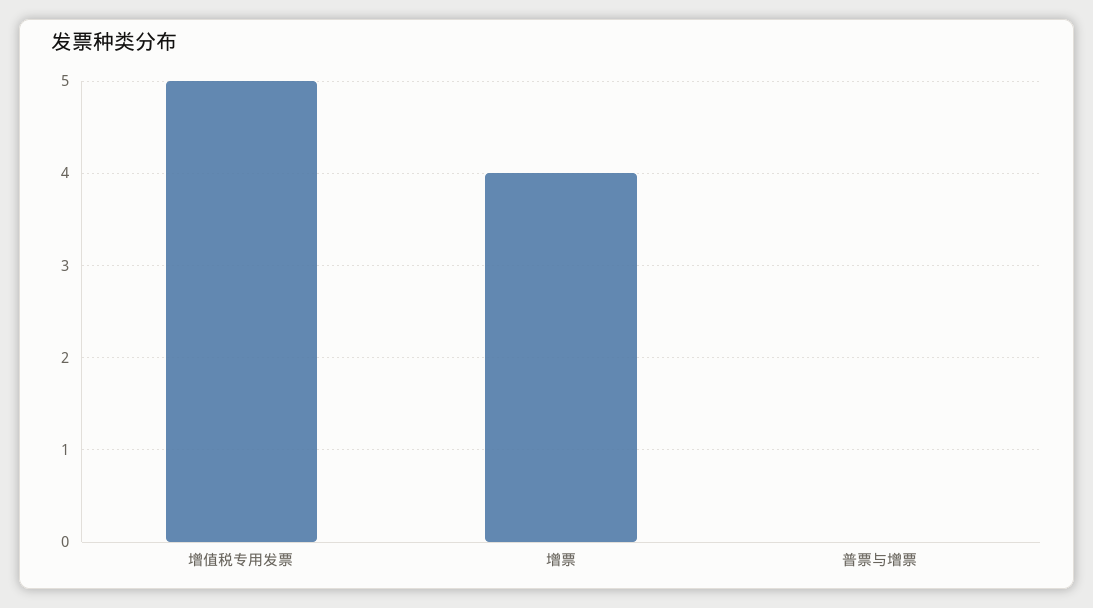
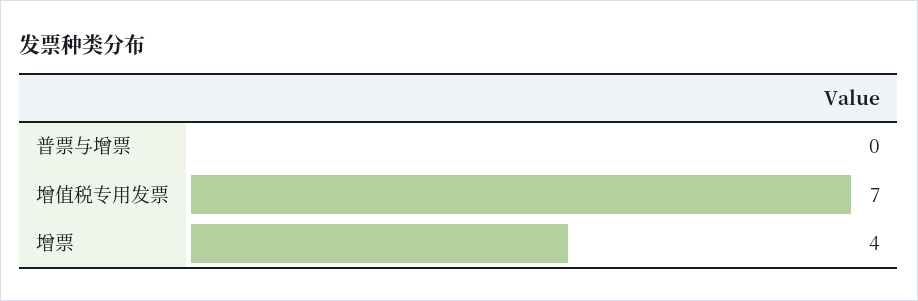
  {
-   "增值税专用发票": 5,
+   "增值税专用发票": 7,
    "增票": 4,
    "普票与增票": 0
  }

